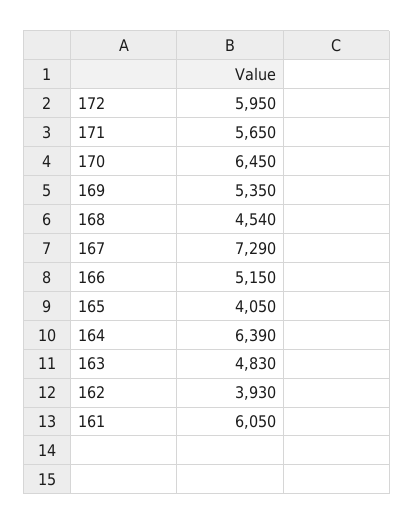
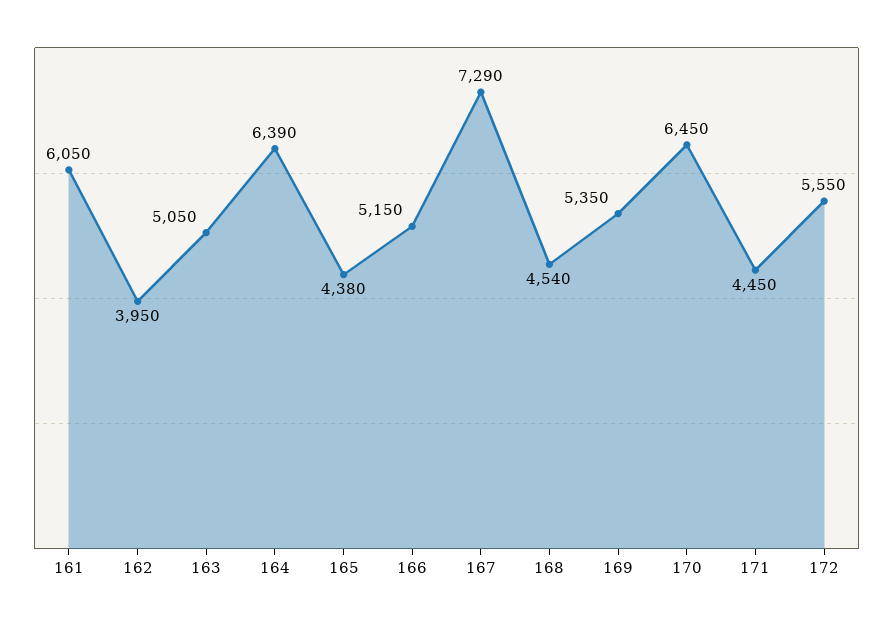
  {
-   "172": 5950,
+   "172": 5550,
-   "171": 5650,
+   "171": 4450,
    "170": 6450,
    "169": 5350,
    "168": 4540,
    "167": 7290,
    "166": 5150,
-   "165": 4050,
+   "165": 4380,
    "164": 6390,
-   "163": 4830,
+   "163": 5050,
-   "162": 3930,
+   "162": 3950,
    "161": 6050
  }

